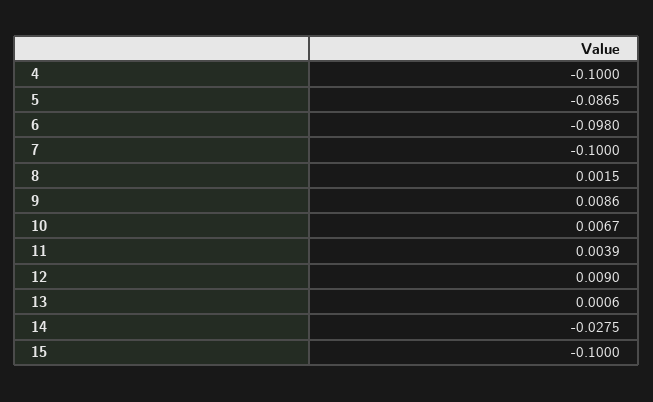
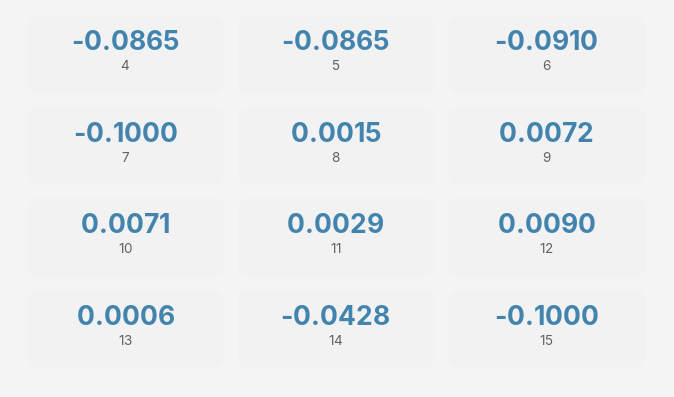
  {
-   "4": -0.1,
+   "4": -0.0865,
    "5": -0.0865,
-   "6": -0.098,
+   "6": -0.091,
    "7": -0.1,
    "8": 0.0015,
-   "9": 0.0086,
+   "9": 0.0072,
-   "10": 0.0067,
+   "10": 0.0071,
-   "11": 0.0039,
+   "11": 0.0029,
    "12": 0.009,
    "13": 0.0006,
-   "14": -0.0275,
+   "14": -0.0428,
    "15": -0.1
  }

